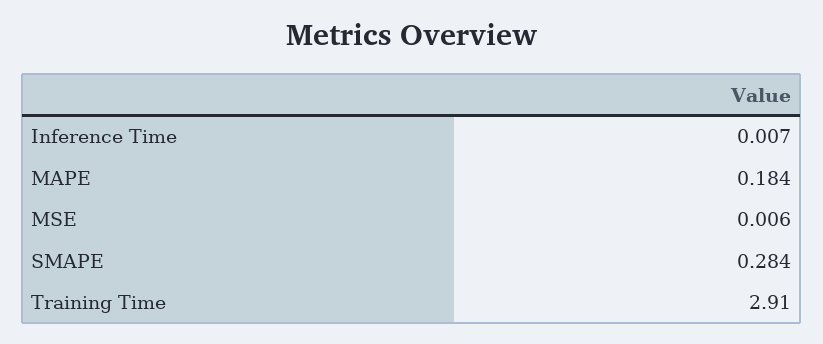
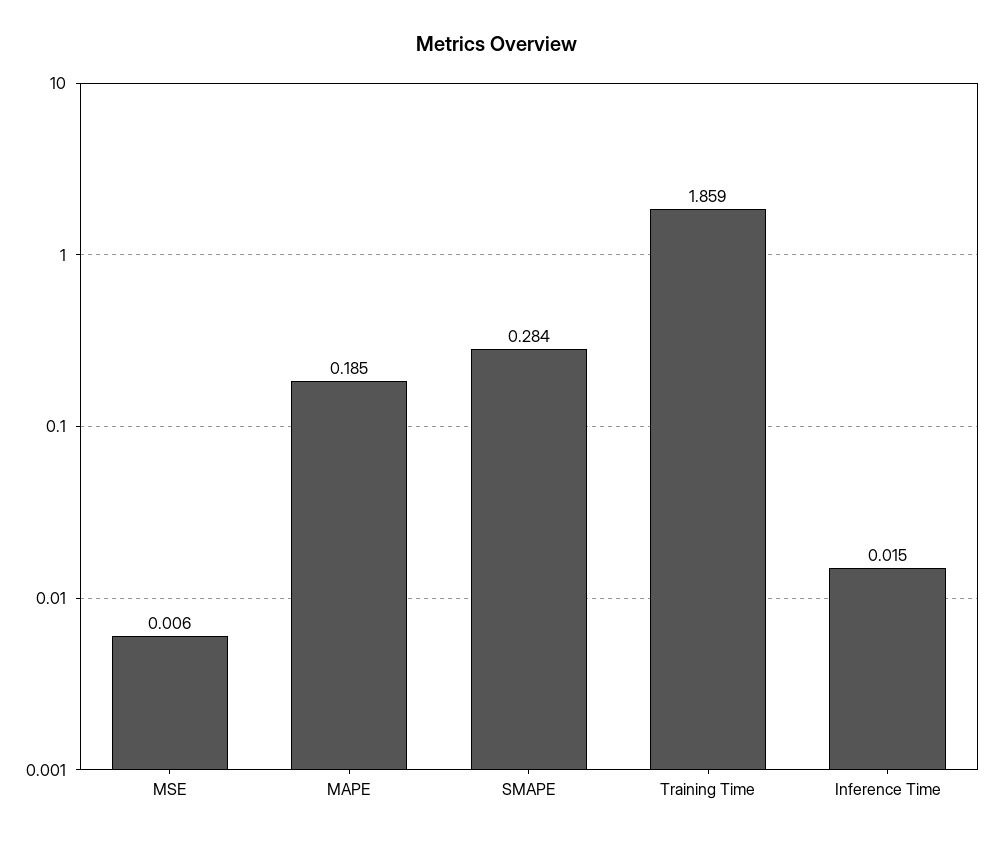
  {
-   "Inference Time": 0.007,
+   "Inference Time": 0.015,
-   "MAPE": 0.184,
+   "MAPE": 0.185,
    "MSE": 0.006,
    "SMAPE": 0.284,
-   "Training Time": 2.91
+   "Training Time": 1.859
  }

